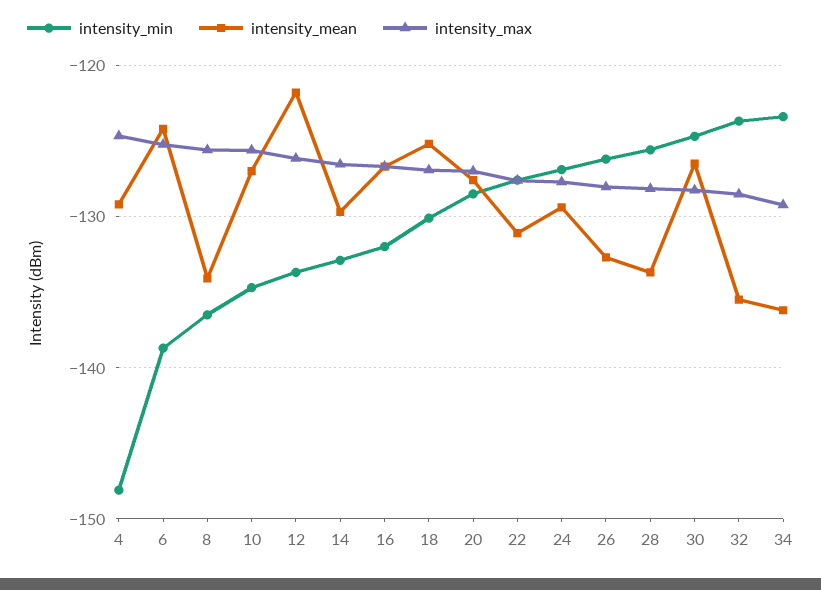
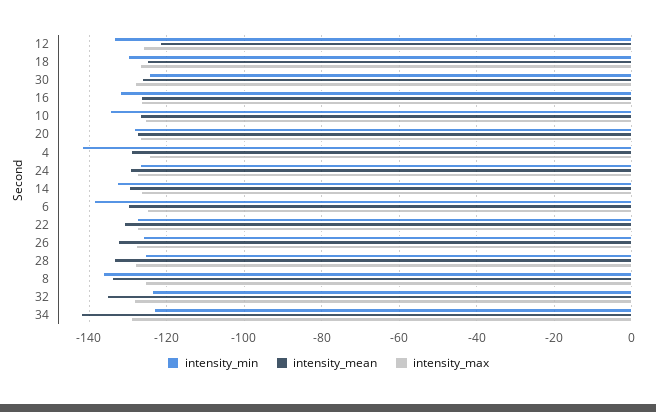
  {
    "intensity_min": {
-     "4": -148,
+     "4": -142,
      "6": -139,
      "8": -137,
      "10": -135,
      "12": -134,
      "14": -133,
      "16": -132,
      "18": -130,
      "20": -129,
      "22": -128,
      "24": -127,
      "26": -126,
      "28": -126,
      "30": -125,
      "32": -124,
      "34": -123
    },
    "intensity_mean": {
      "4": -129,
-     "6": -124,
+     "6": -130,
      "8": -134,
      "10": -127,
      "12": -122,
      "14": -130,
      "16": -127,
      "18": -125,
      "20": -128,
      "22": -131,
      "24": -129,
      "26": -133,
      "28": -134,
      "30": -127,
      "32": -136,
-     "34": -136
+     "34": -142
    },
    "intensity_max": {
      "4": -125,
      "6": -125,
      "8": -126,
      "10": -126,
      "12": -126,
      "14": -127,
      "16": -127,
      "18": -127,
      "20": -127,
      "22": -128,
      "24": -128,
      "26": -128,
      "28": -128,
      "30": -128,
      "32": -129,
      "34": -129
    }
  }

